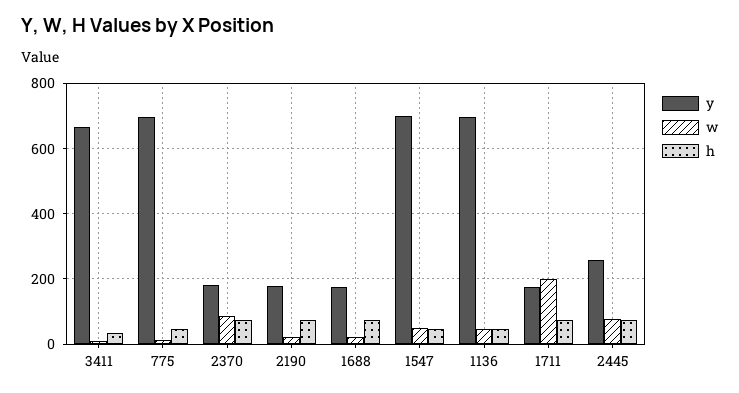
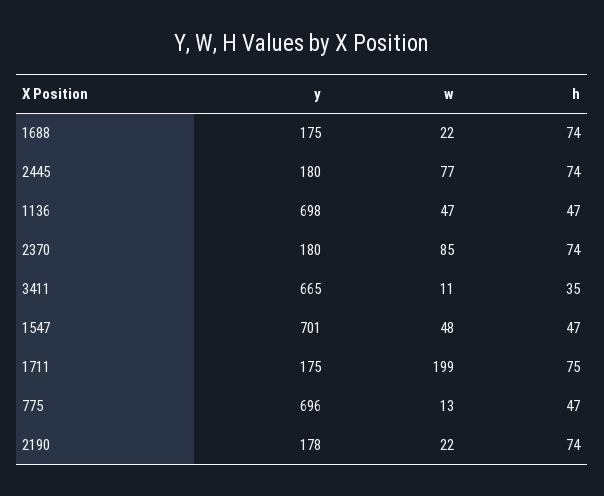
  {
    "y": {
      "3411": 665,
      "775": 696,
      "2370": 180,
      "2190": 178,
      "1688": 175,
      "1547": 701,
      "1136": 698,
      "1711": 175,
-     "2445": 260
+     "2445": 180
    },
    "w": {
      "3411": 11,
      "775": 13,
      "2370": 85,
      "2190": 22,
      "1688": 22,
      "1547": 48,
      "1136": 47,
      "1711": 199,
      "2445": 77
    },
    "h": {
      "3411": 35,
      "775": 47,
      "2370": 74,
      "2190": 74,
      "1688": 74,
      "1547": 47,
      "1136": 47,
      "1711": 75,
      "2445": 74
    }
  }

